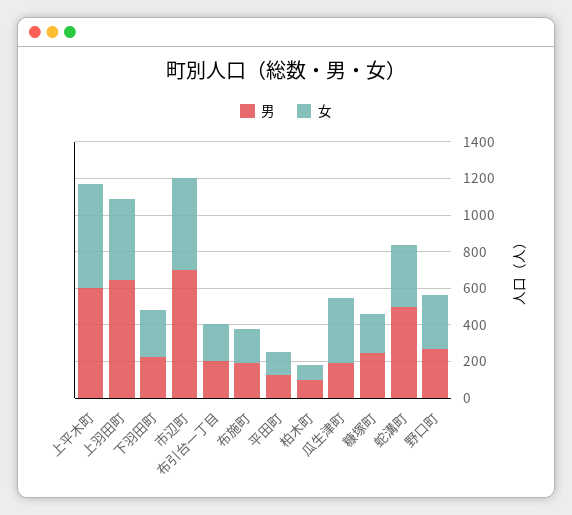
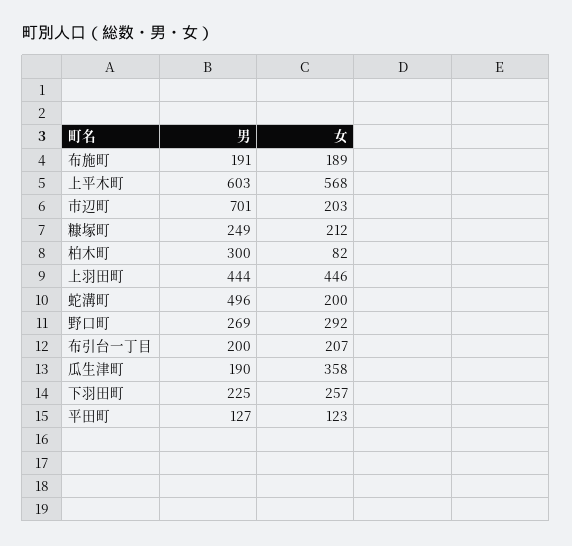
  {
    "男": {
      "上平木町": 603,
-     "上羽田町": 650,
+     "上羽田町": 444,
      "下羽田町": 225,
      "市辺町": 701,
      "布引台一丁目": 200,
      "布施町": 191,
      "平田町": 127,
-     "柏木町": 100,
+     "柏木町": 300,
      "瓜生津町": 190,
      "糠塚町": 249,
      "蛇溝町": 496,
      "野口町": 269
    },
    "女": {
      "上平木町": 568,
      "上羽田町": 446,
      "下羽田町": 257,
-     "市辺町": 500,
+     "市辺町": 203,
      "布引台一丁目": 207,
      "布施町": 189,
      "平田町": 123,
      "柏木町": 82,
      "瓜生津町": 358,
      "糠塚町": 212,
-     "蛇溝町": 350,
+     "蛇溝町": 200,
      "野口町": 292
    }
  }

